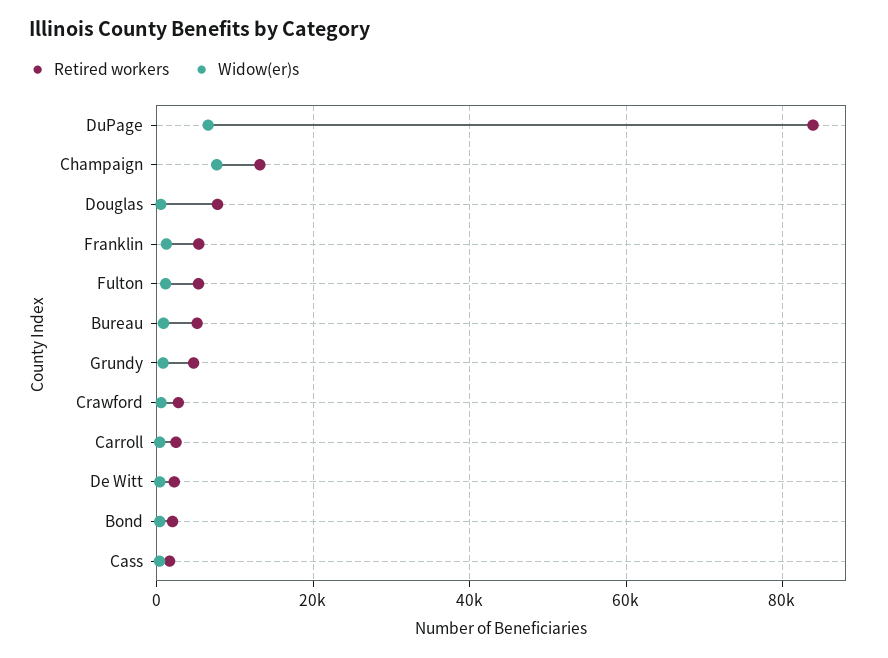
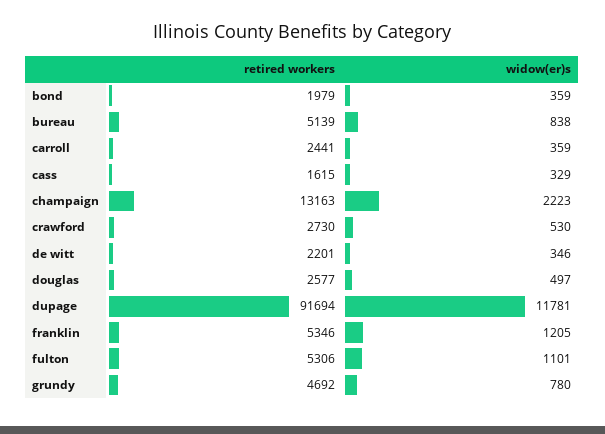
  {
    "Retired workers": {
-     "DuPage": 84000,
+     "DuPage": 91694,
      "Champaign": 13163,
-     "Douglas": 8000,
+     "Douglas": 2577,
      "Franklin": 5346,
      "Fulton": 5306,
      "Bureau": 5139,
      "Grundy": 4692,
      "Crawford": 2730,
      "Carroll": 2441,
      "De Witt": 2201,
      "Bond": 1979,
      "Cass": 1615
    },
    "Widow(er)s": {
-     "DuPage": 6000,
+     "DuPage": 11781,
-     "Champaign": 8000,
+     "Champaign": 2223,
      "Douglas": 497,
      "Franklin": 1205,
      "Fulton": 1101,
      "Bureau": 838,
      "Grundy": 780,
      "Crawford": 530,
      "Carroll": 359,
      "De Witt": 346,
      "Bond": 359,
      "Cass": 329
    }
  }

